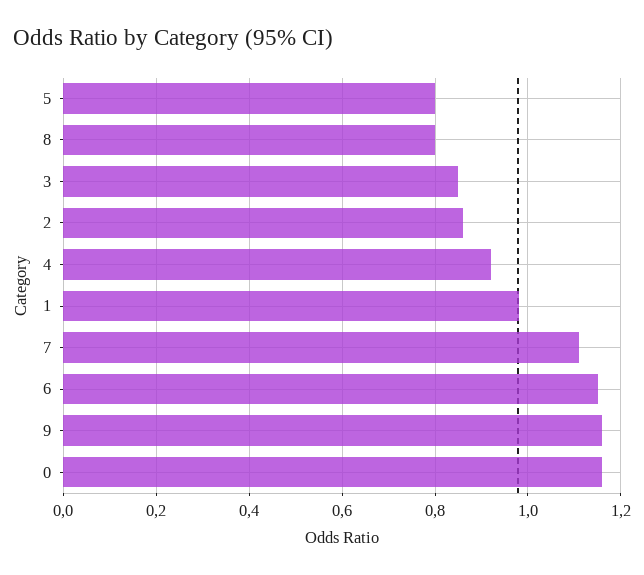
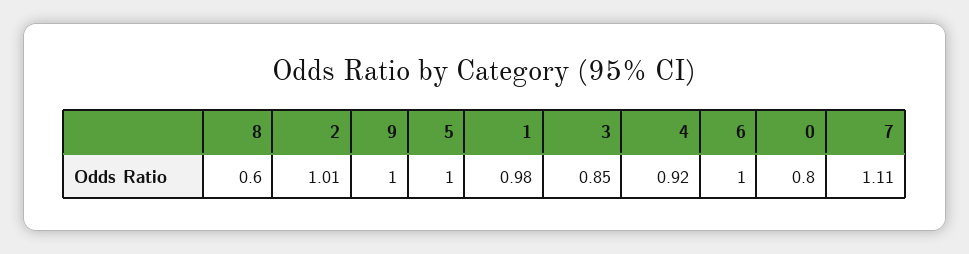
  {
-   "5": 0.8,
+   "5": 1,
-   "8": 0.8,
+   "8": 0.6,
    "3": 0.85,
-   "2": 0.85,
+   "2": 1.01,
    "4": 0.92,
    "1": 0.98,
    "7": 1.11,
-   "6": 1.15,
+   "6": 1,
-   "9": 1.15,
+   "9": 1,
-   "0": 1.15
+   "0": 0.8
  }

